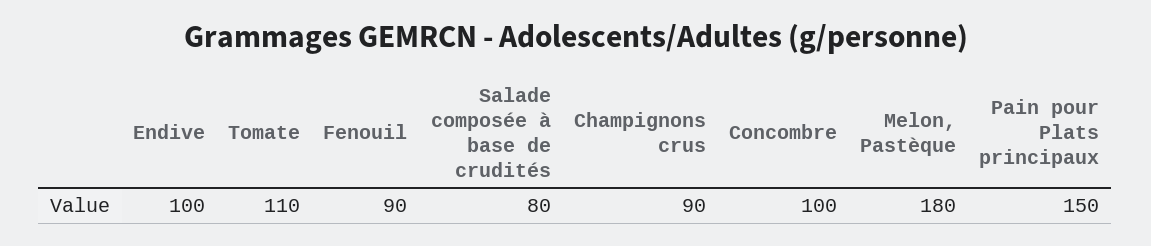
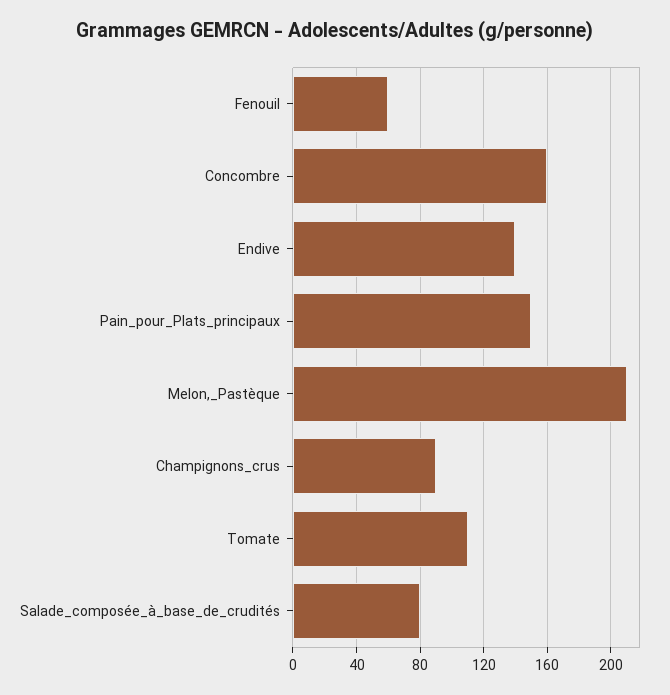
  {
-   "Endive": 100,
+   "Endive": 140,
    "Tomate": 110,
-   "Fenouil": 90,
+   "Fenouil": 60,
    "Salade composée à base de crudités": 80,
    "Champignons crus": 90,
-   "Concombre": 100,
+   "Concombre": 160,
-   "Melon, Pastèque": 180,
+   "Melon, Pastèque": 210,
    "Pain pour Plats principaux": 150
  }

